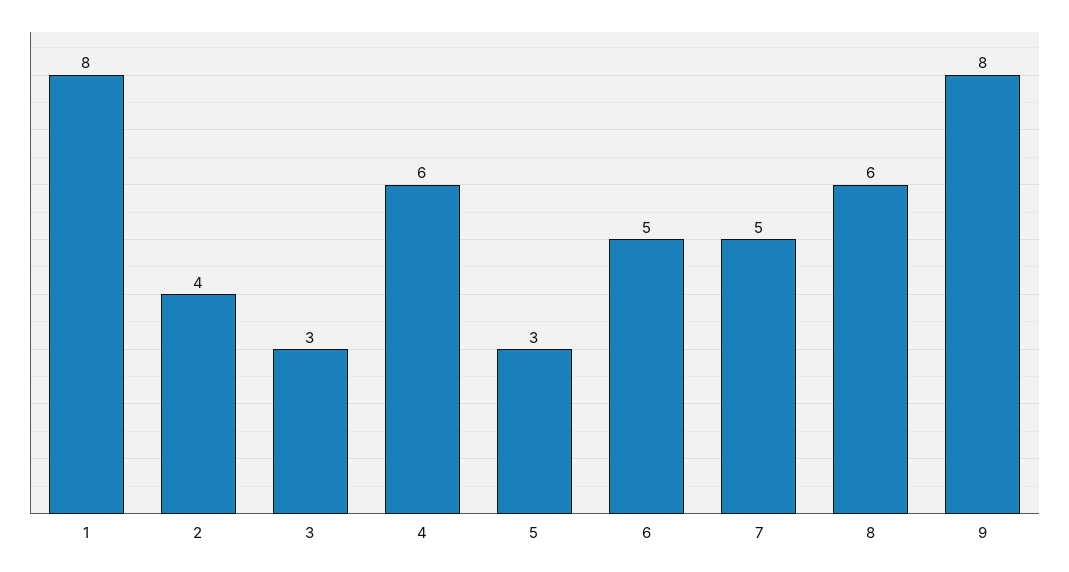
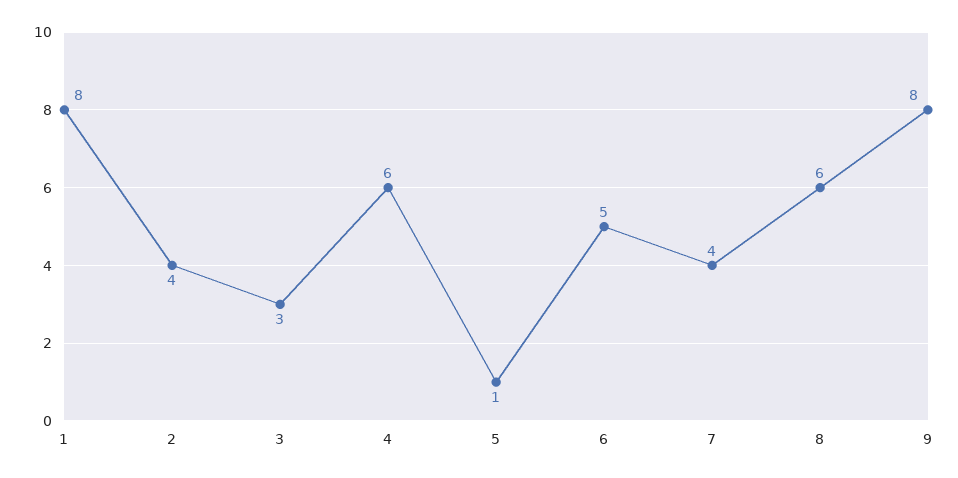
  {
    "1": 8,
    "2": 4,
    "3": 3,
    "4": 6,
-   "5": 3,
+   "5": 1,
    "6": 5,
-   "7": 5,
+   "7": 4,
    "8": 6,
    "9": 8
  }

